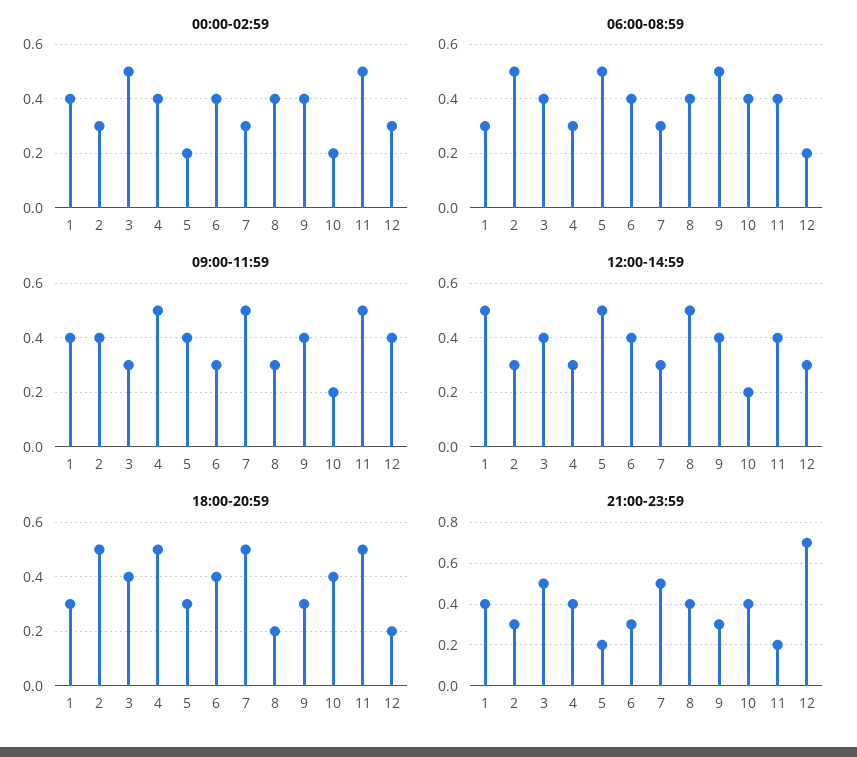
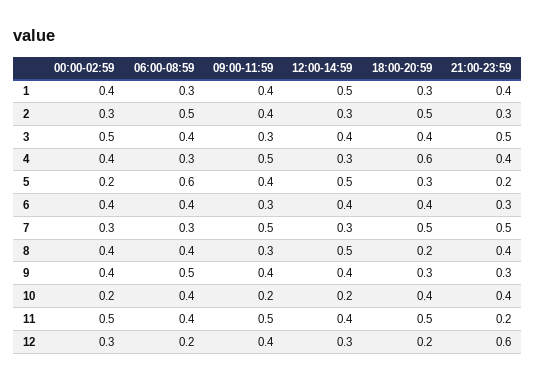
  {
    "00:00-02:59": {
      "1": 0.4,
      "2": 0.3,
      "3": 0.5,
      "4": 0.4,
      "5": 0.2,
      "6": 0.4,
      "7": 0.3,
      "8": 0.4,
      "9": 0.4,
      "10": 0.2,
      "11": 0.5,
      "12": 0.3
    },
    "06:00-08:59": {
      "1": 0.3,
      "2": 0.5,
      "3": 0.4,
      "4": 0.3,
-     "5": 0.5,
+     "5": 0.6,
      "6": 0.4,
      "7": 0.3,
      "8": 0.4,
      "9": 0.5,
      "10": 0.4,
      "11": 0.4,
      "12": 0.2
    },
    "09:00-11:59": {
      "1": 0.4,
      "2": 0.4,
      "3": 0.3,
      "4": 0.5,
      "5": 0.4,
      "6": 0.3,
      "7": 0.5,
      "8": 0.3,
      "9": 0.4,
      "10": 0.2,
      "11": 0.5,
      "12": 0.4
    },
    "12:00-14:59": {
      "1": 0.5,
      "2": 0.3,
      "3": 0.4,
      "4": 0.3,
      "5": 0.5,
      "6": 0.4,
      "7": 0.3,
      "8": 0.5,
      "9": 0.4,
      "10": 0.2,
      "11": 0.4,
      "12": 0.3
    },
    "18:00-20:59": {
      "1": 0.3,
      "2": 0.5,
      "3": 0.4,
-     "4": 0.5,
+     "4": 0.6,
      "5": 0.3,
      "6": 0.4,
      "7": 0.5,
      "8": 0.2,
      "9": 0.3,
      "10": 0.4,
      "11": 0.5,
      "12": 0.2
    },
    "21:00-23:59": {
      "1": 0.4,
      "2": 0.3,
      "3": 0.5,
      "4": 0.4,
      "5": 0.2,
      "6": 0.3,
      "7": 0.5,
      "8": 0.4,
      "9": 0.3,
      "10": 0.4,
      "11": 0.2,
-     "12": 0.7
+     "12": 0.6
    }
  }

